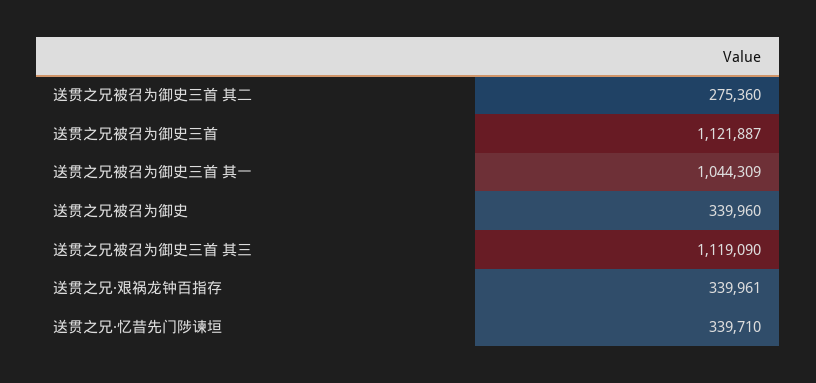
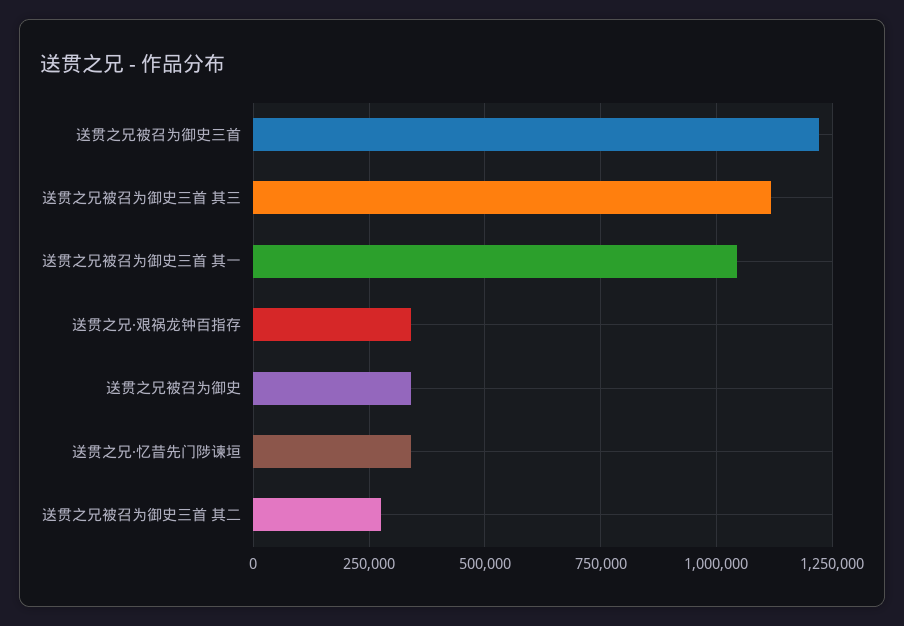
  {
    "送贯之兄被召为御史三首 其二": 275360,
-   "送贯之兄被召为御史三首": 1121887,
+   "送贯之兄被召为御史三首": 1225000,
    "送贯之兄被召为御史三首 其一": 1044309,
    "送贯之兄被召为御史": 339960,
    "送贯之兄被召为御史三首 其三": 1119090,
    "送贯之兄·艰祸龙钟百指存": 339961,
    "送贯之兄·忆昔先门陟谏垣": 339710
  }

